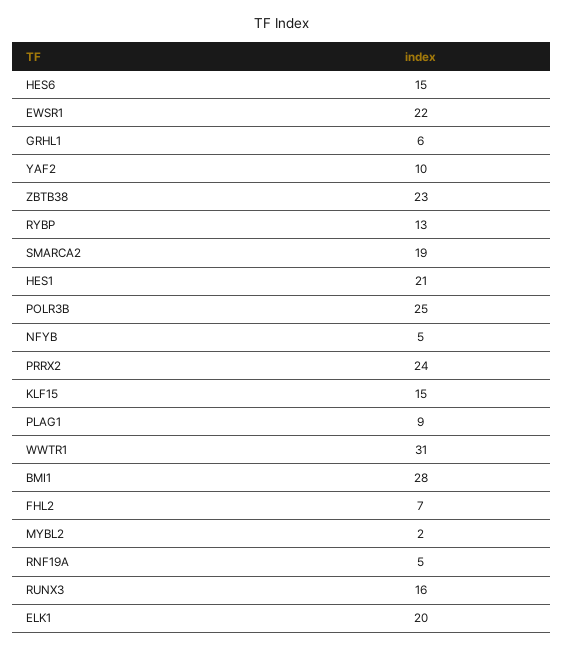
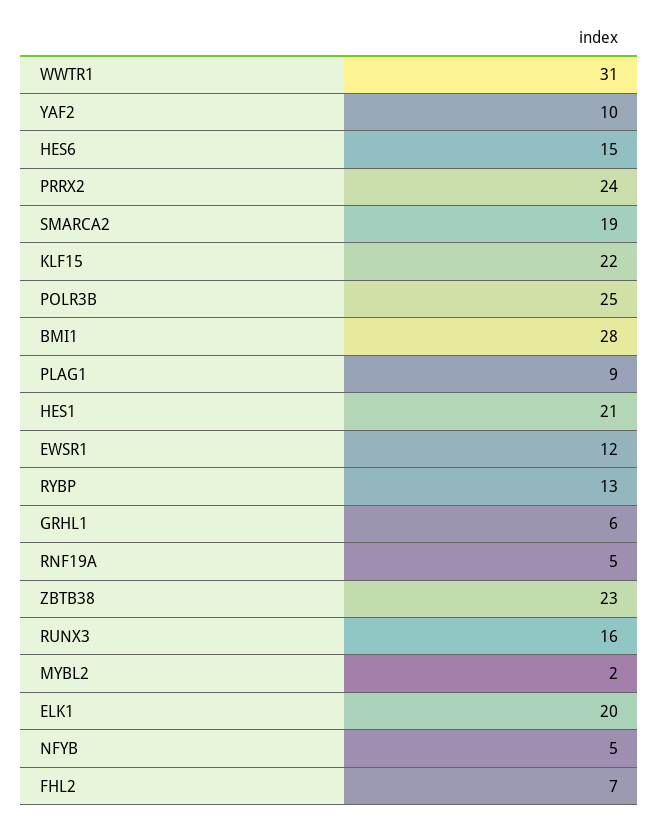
  {
    "HES6": 15,
-   "EWSR1": 22,
+   "EWSR1": 12,
    "GRHL1": 6,
    "YAF2": 10,
    "ZBTB38": 23,
    "RYBP": 13,
    "SMARCA2": 19,
    "HES1": 21,
    "POLR3B": 25,
    "NFYB": 5,
    "PRRX2": 24,
-   "KLF15": 15,
+   "KLF15": 22,
    "PLAG1": 9,
    "WWTR1": 31,
    "BMI1": 28,
    "FHL2": 7,
    "MYBL2": 2,
    "RNF19A": 5,
    "RUNX3": 16,
    "ELK1": 20
  }

